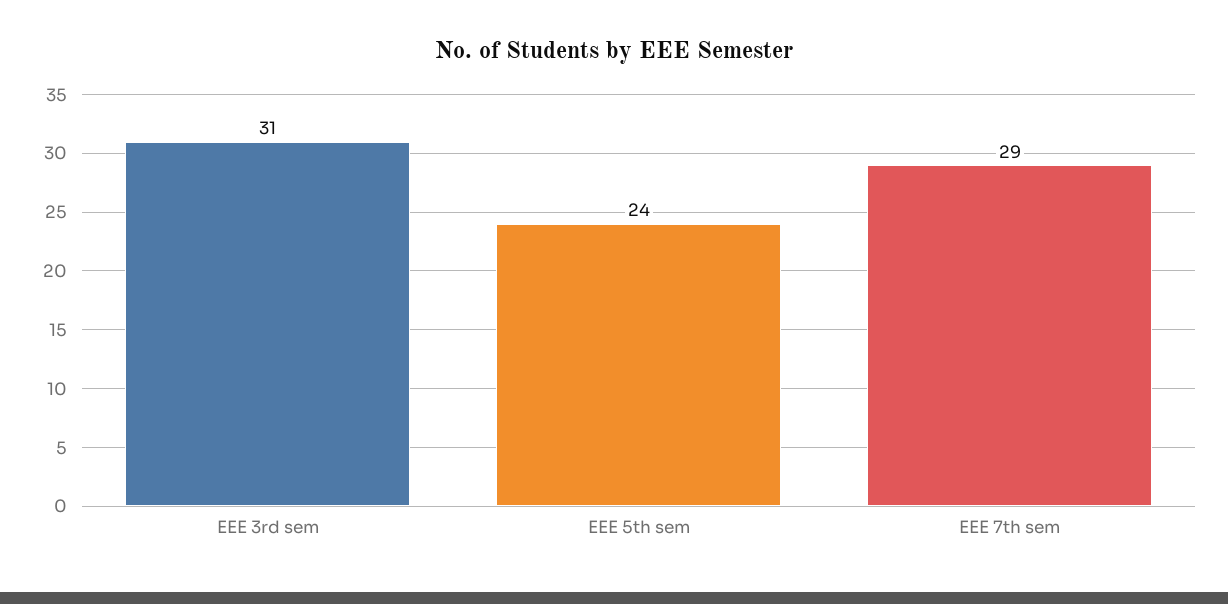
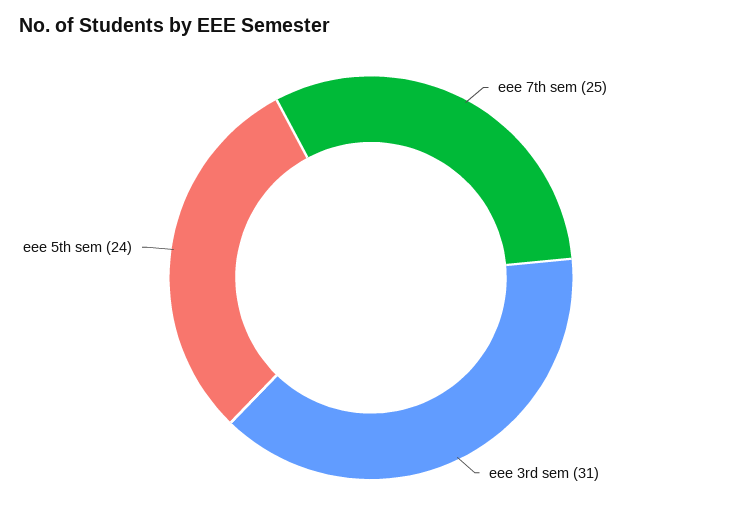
  {
    "EEE 3rd sem": 31,
    "EEE 5th sem": 24,
-   "EEE 7th sem": 29
+   "EEE 7th sem": 25
  }

